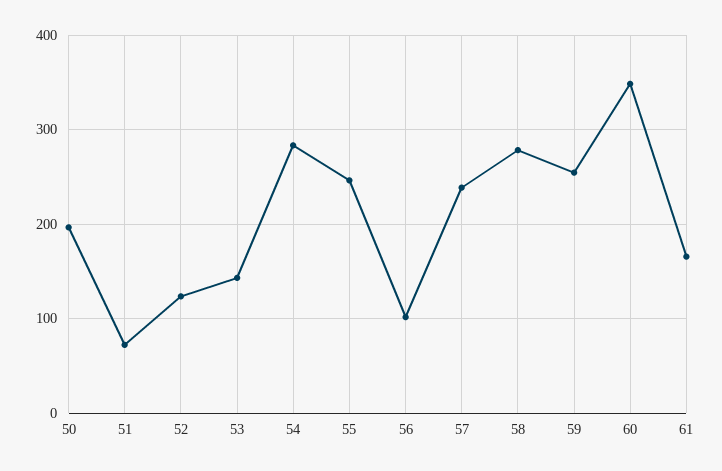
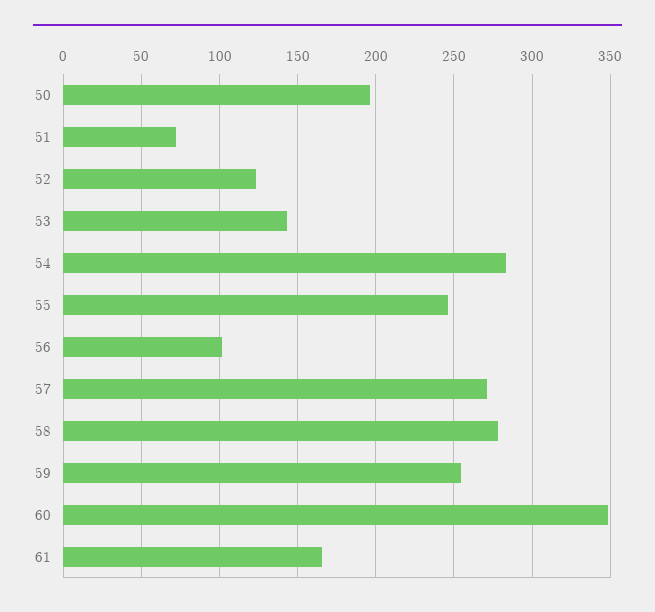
  {
    "50": 195,
    "51": 70,
    "52": 125,
    "53": 145,
    "54": 285,
    "55": 245,
    "56": 100,
-   "57": 240,
+   "57": 270,
    "58": 280,
    "59": 255,
    "60": 350,
    "61": 165
  }

